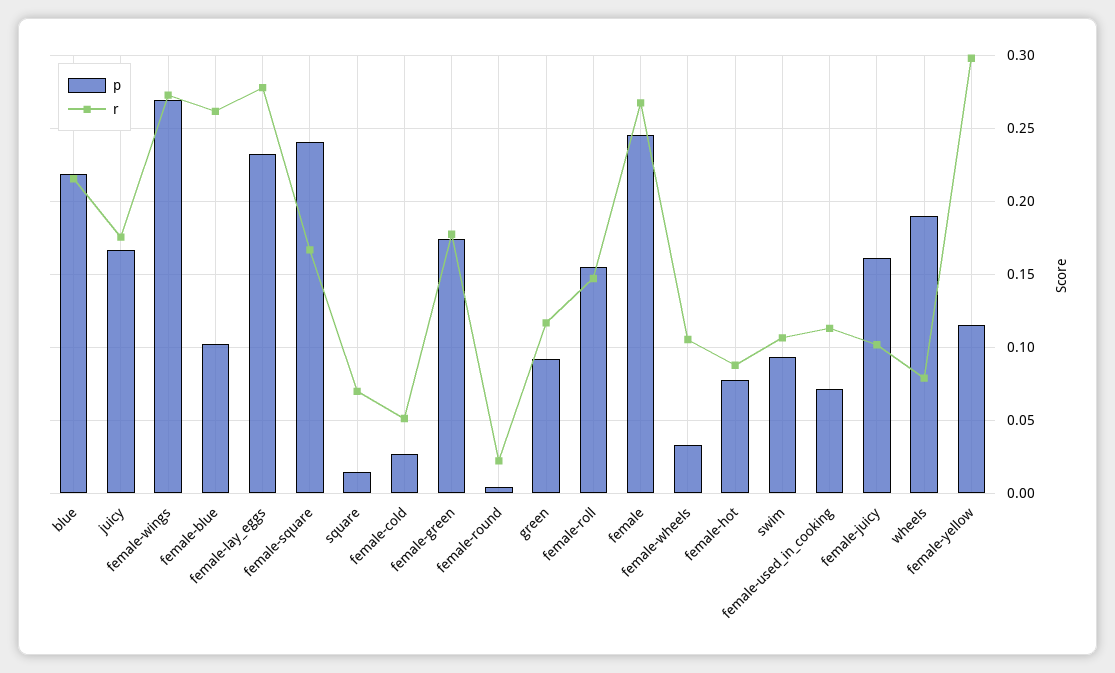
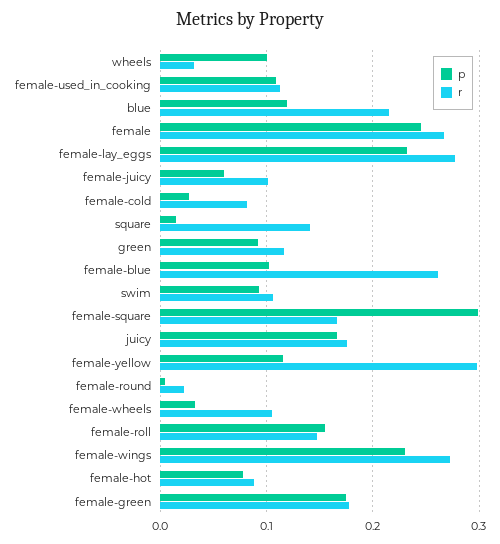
  {
    "p": {
-     "blue": 0.22,
+     "blue": 0.12,
      "juicy": 0.165,
-     "female-wings": 0.27,
+     "female-wings": 0.23,
      "female-blue": 0.1,
      "female-lay_eggs": 0.235,
-     "female-square": 0.24,
+     "female-square": 0.3,
      "square": 0.015,
      "female-cold": 0.025,
      "female-green": 0.175,
      "female-round": 0.005,
      "green": 0.09,
      "female-roll": 0.155,
      "female": 0.245,
      "female-wheels": 0.035,
      "female-hot": 0.08,
      "swim": 0.095,
-     "female-used_in_cooking": 0.07,
+     "female-used_in_cooking": 0.11,
-     "female-juicy": 0.16,
+     "female-juicy": 0.06,
-     "wheels": 0.19,
+     "wheels": 0.1,
      "female-yellow": 0.115
    },
    "r": {
      "blue": 0.215,
      "juicy": 0.175,
      "female-wings": 0.275,
      "female-blue": 0.26,
      "female-lay_eggs": 0.28,
      "female-square": 0.165,
-     "square": 0.07,
+     "square": 0.14,
-     "female-cold": 0.05,
+     "female-cold": 0.08,
      "female-green": 0.175,
      "female-round": 0.02,
      "green": 0.115,
      "female-roll": 0.145,
      "female": 0.265,
      "female-wheels": 0.105,
      "female-hot": 0.09,
      "swim": 0.105,
      "female-used_in_cooking": 0.115,
      "female-juicy": 0.1,
-     "wheels": 0.08,
+     "wheels": 0.03,
      "female-yellow": 0.3
    }
  }

